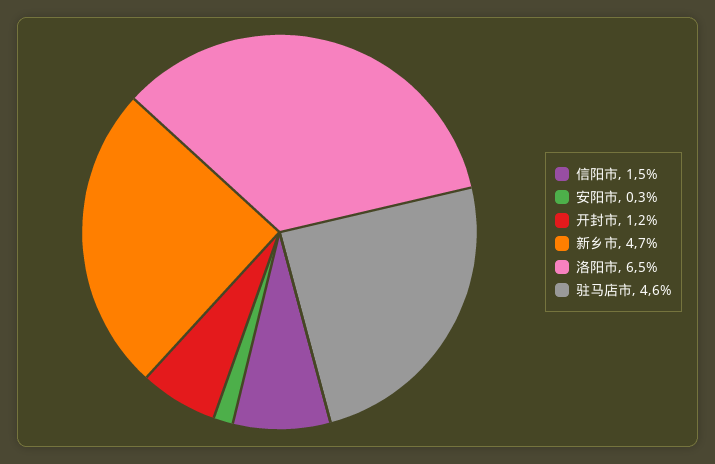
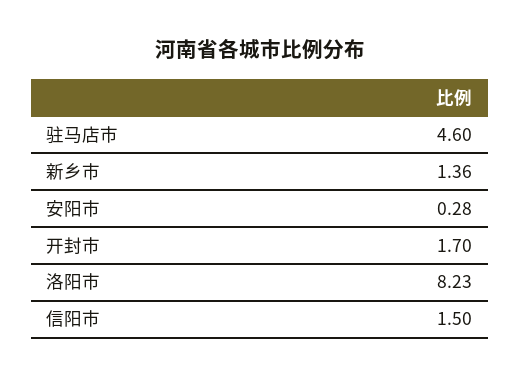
  {
    "信阳市": 1.5,
    "安阳市": 0.28,
-   "开封市": 1.2,
+   "开封市": 1.7,
-   "新乡市": 4.7,
+   "新乡市": 1.36,
-   "洛阳市": 6.5,
+   "洛阳市": 8.23,
    "驻马店市": 4.6
  }

